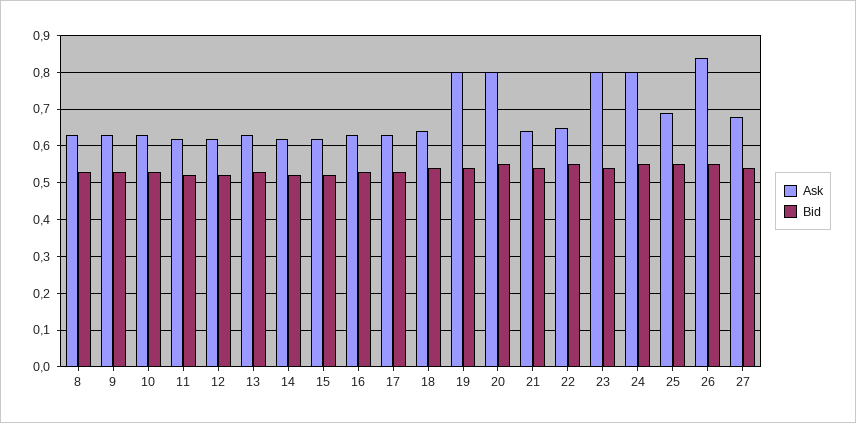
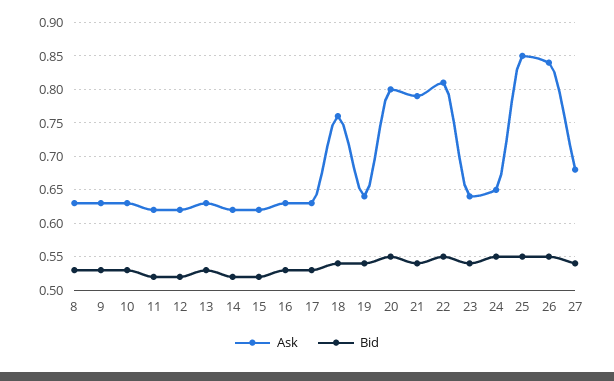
  {
    "Ask": {
      "8": 0.63,
      "9": 0.63,
      "10": 0.63,
      "11": 0.62,
      "12": 0.62,
      "13": 0.63,
      "14": 0.62,
      "15": 0.62,
      "16": 0.63,
      "17": 0.63,
-     "18": 0.65,
+     "18": 0.76,
-     "19": 0.8,
+     "19": 0.64,
      "20": 0.8,
-     "21": 0.65,
+     "21": 0.79,
-     "22": 0.65,
+     "22": 0.81,
-     "23": 0.8,
+     "23": 0.64,
-     "24": 0.8,
+     "24": 0.65,
-     "25": 0.7,
+     "25": 0.85,
      "26": 0.84,
      "27": 0.68
    },
    "Bid": {
      "8": 0.53,
      "9": 0.53,
      "10": 0.53,
      "11": 0.52,
      "12": 0.52,
      "13": 0.53,
      "14": 0.52,
      "15": 0.52,
      "16": 0.53,
      "17": 0.53,
      "18": 0.54,
      "19": 0.54,
      "20": 0.55,
      "21": 0.54,
      "22": 0.55,
      "23": 0.54,
      "24": 0.55,
      "25": 0.55,
      "26": 0.55,
      "27": 0.54
    }
  }

